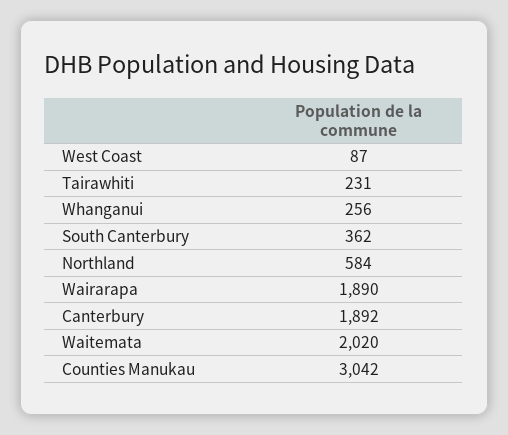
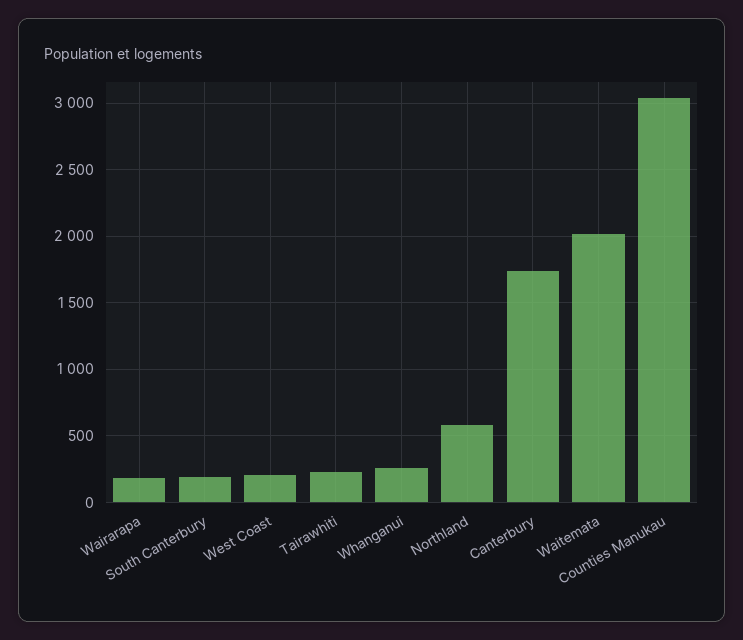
  {
-   "West Coast": 87,
+   "West Coast": 200,
    "Tairawhiti": 231,
    "Whanganui": 256,
-   "South Canterbury": 362,
+   "South Canterbury": 200,
    "Northland": 584,
-   "Wairarapa": 1890,
+   "Wairarapa": 200,
-   "Canterbury": 1892,
+   "Canterbury": 1750,
    "Waitemata": 2020,
    "Counties Manukau": 3042
  }

